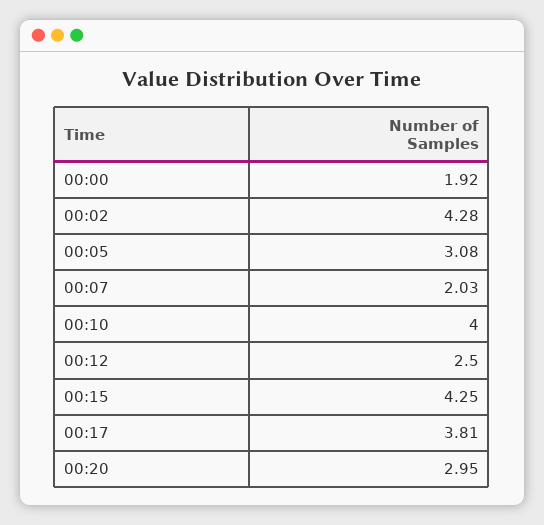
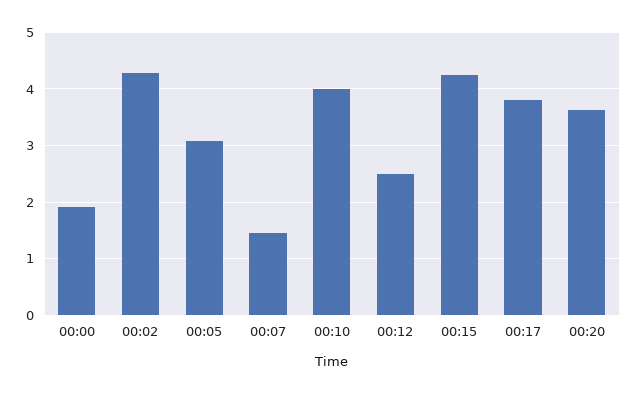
  {
    "00:00": 1.92,
    "00:02": 4.28,
    "00:05": 3.08,
-   "00:07": 2.03,
+   "00:07": 1.4,
    "00:10": 4,
    "00:12": 2.5,
    "00:15": 4.25,
    "00:17": 3.81,
-   "00:20": 2.95
+   "00:20": 3.6
  }

